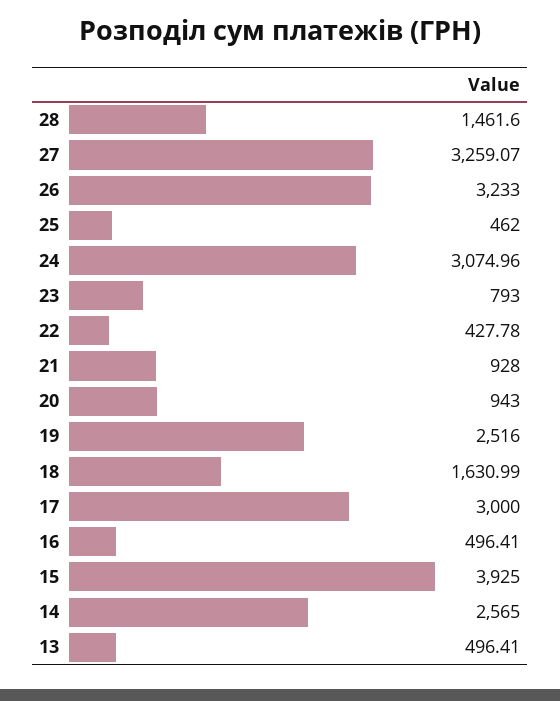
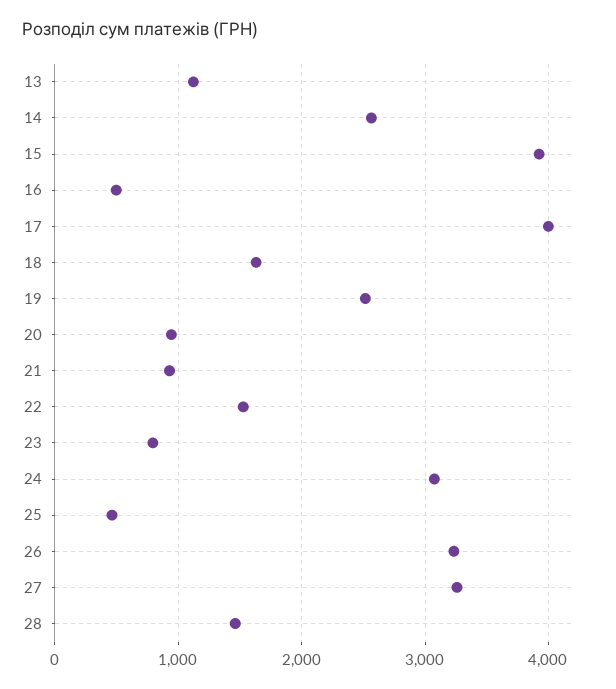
  {
    "28": 1461.6,
    "27": 3259.07,
    "26": 3233,
    "25": 462,
    "24": 3074.96,
    "23": 793,
-   "22": 427.78,
+   "22": 1500,
    "21": 928,
    "20": 943,
    "19": 2516,
    "18": 1630.99,
-   "17": 3000,
+   "17": 4000,
    "16": 496.41,
    "15": 3925,
    "14": 2565,
-   "13": 496.41
+   "13": 1100
  }

